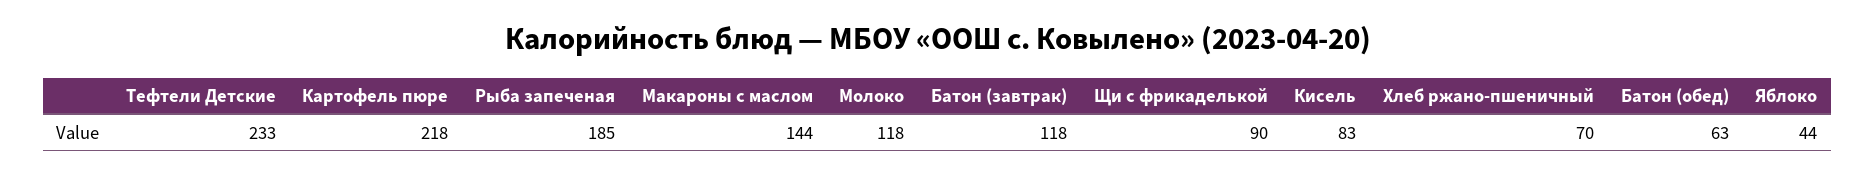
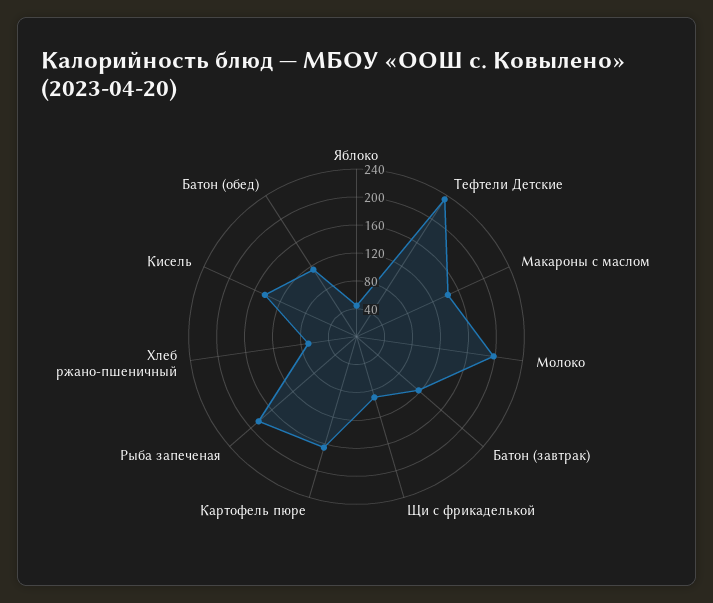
  {
    "Тефтели Детские": 233,
-   "Картофель пюре": 218,
+   "Картофель пюре": 160,
    "Рыба запеченая": 185,
    "Макароны с маслом": 144,
-   "Молоко": 118,
+   "Молоко": 200,
    "Батон (завтрак)": 118,
    "Щи с фрикаделькой": 90,
-   "Кисель": 83,
+   "Кисель": 140,
    "Хлеб ржано-пшеничный": 70,
-   "Батон (обед)": 63,
+   "Батон (обед)": 120,
    "Яблоко": 44
  }

